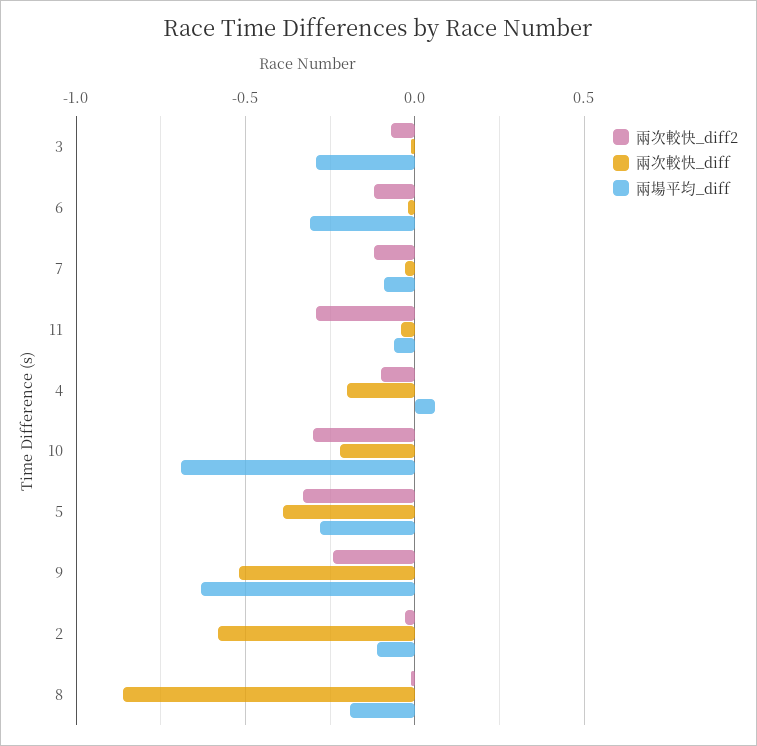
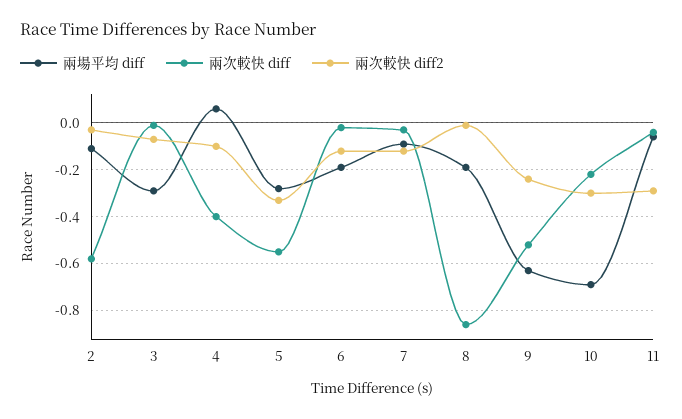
  {
    "兩次較快_diff2": {
      "3": -0.05,
      "6": -0.1,
      "7": -0.1,
      "11": -0.3,
      "4": -0.1,
      "10": -0.3,
      "5": -0.35,
      "9": -0.25,
      "2": -0.05,
      "8": 0
    },
    "兩次較快_diff": {
      "3": 0,
      "6": 0,
      "7": -0.05,
      "11": -0.05,
-     "4": -0.2,
+     "4": -0.4,
      "10": -0.2,
-     "5": -0.4,
+     "5": -0.55,
      "9": -0.5,
      "2": -0.6,
      "8": -0.85
    },
    "兩場平均_diff": {
      "3": -0.3,
-     "6": -0.3,
+     "6": -0.2,
      "7": -0.1,
      "11": -0.05,
      "4": 0.05,
      "10": -0.7,
      "5": -0.3,
      "9": -0.65,
      "2": -0.1,
      "8": -0.2
    }
  }

